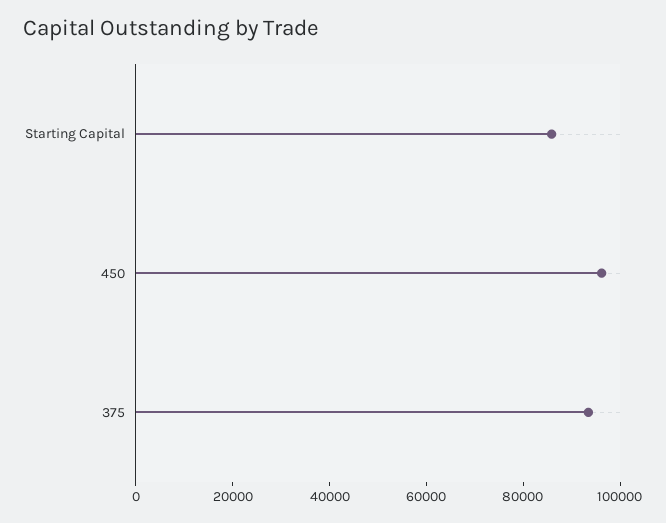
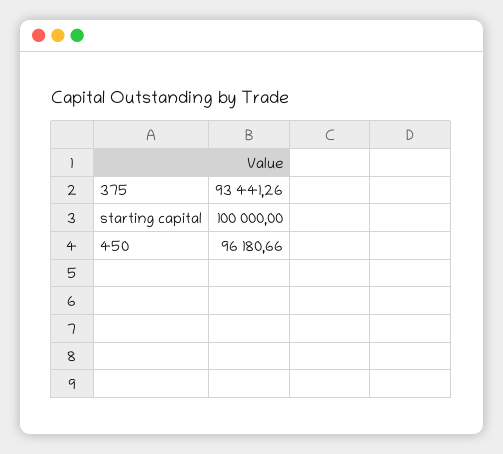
  {
-   "Starting Capital": 85000,
+   "Starting Capital": 100000,
    "450": 96180.66,
    "375": 93441.26
  }

